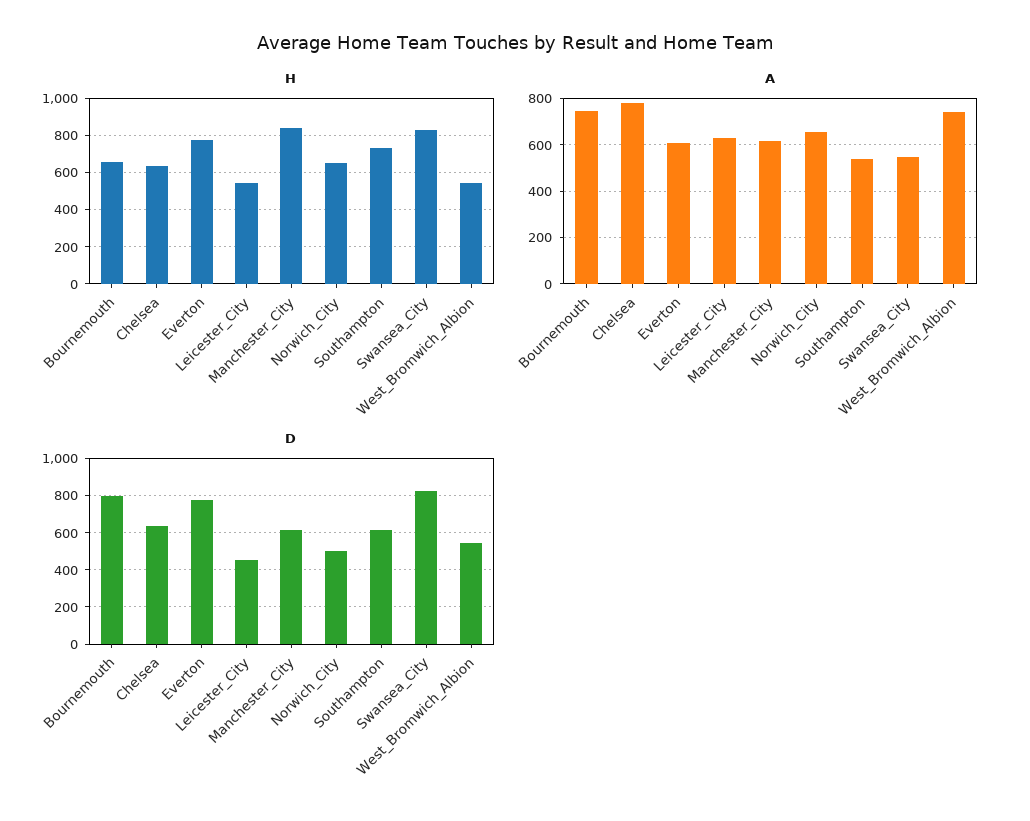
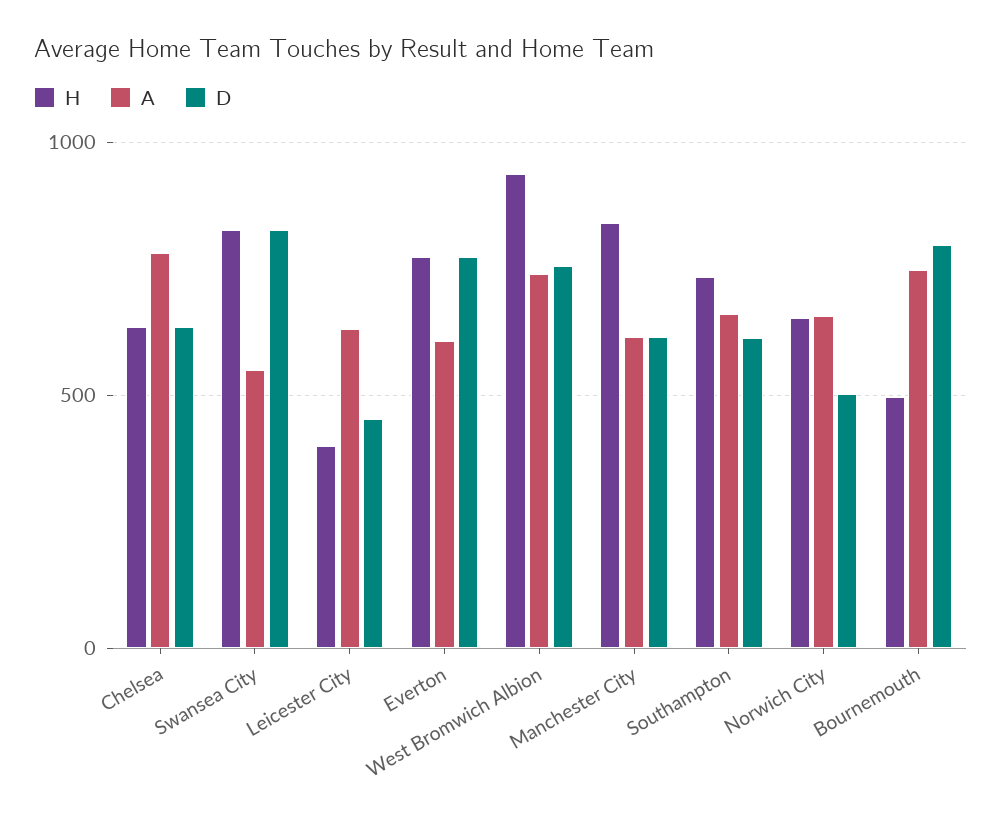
  {
    "H": {
-     "Bournemouth": 650,
+     "Bournemouth": 500,
      "Chelsea": 650,
      "Everton": 750,
-     "Leicester_City": 550,
+     "Leicester_City": 400,
      "Manchester_City": 850,
      "Norwich_City": 650,
      "Southampton": 750,
      "Swansea_City": 850,
-     "West_Bromwich_Albion": 550
+     "West_Bromwich_Albion": 950
    },
    "A": {
      "Bournemouth": 750,
      "Chelsea": 800,
      "Everton": 600,
      "Leicester_City": 650,
      "Manchester_City": 600,
      "Norwich_City": 650,
-     "Southampton": 550,
+     "Southampton": 650,
      "Swansea_City": 550,
      "West_Bromwich_Albion": 750
    },
    "D": {
      "Bournemouth": 800,
      "Chelsea": 650,
      "Everton": 750,
      "Leicester_City": 450,
      "Manchester_City": 600,
      "Norwich_City": 500,
      "Southampton": 600,
      "Swansea_City": 850,
-     "West_Bromwich_Albion": 550
+     "West_Bromwich_Albion": 750
    }
  }

